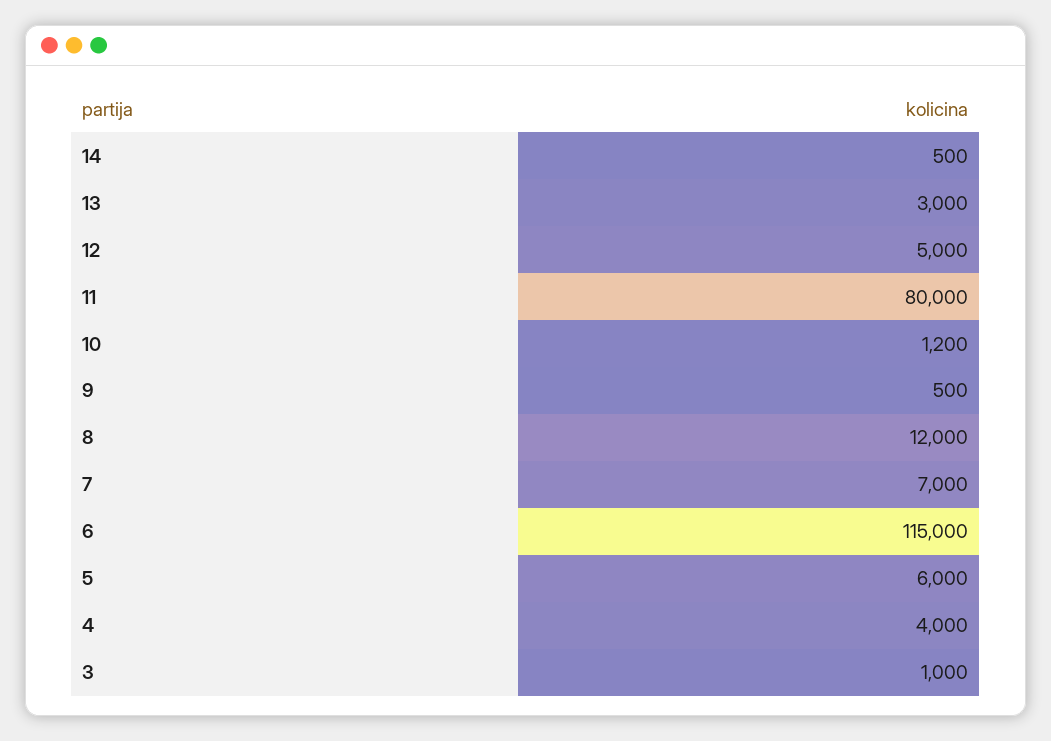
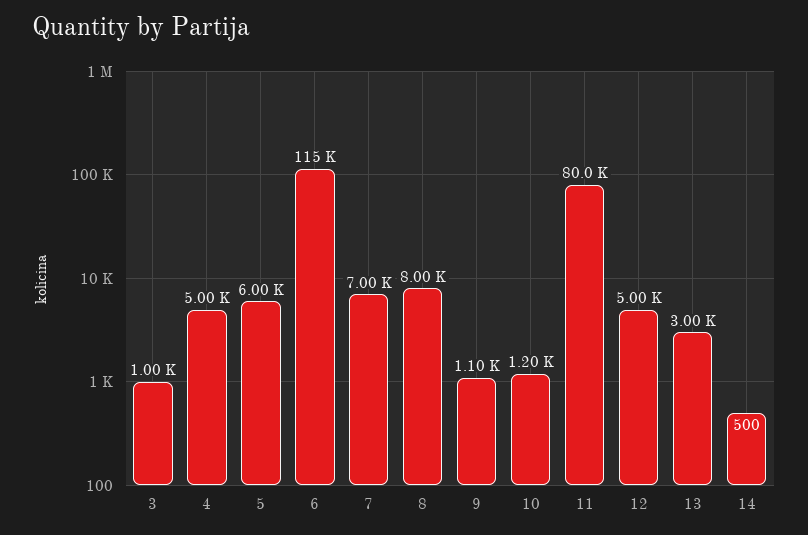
  {
    "14": 500,
    "13": 3000,
    "12": 5000,
    "11": 80000,
    "10": 1200,
-   "9": 500,
+   "9": 1100,
-   "8": 12000,
+   "8": 8000,
    "7": 7000,
    "6": 115000,
    "5": 6000,
-   "4": 4000,
+   "4": 5000,
    "3": 1000
  }

